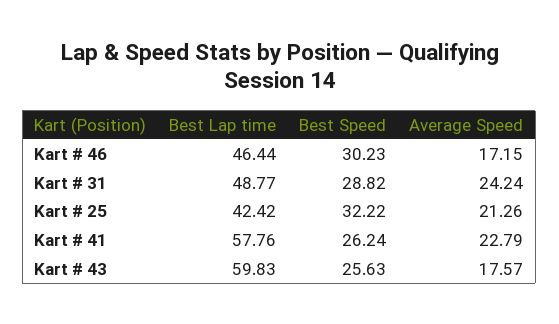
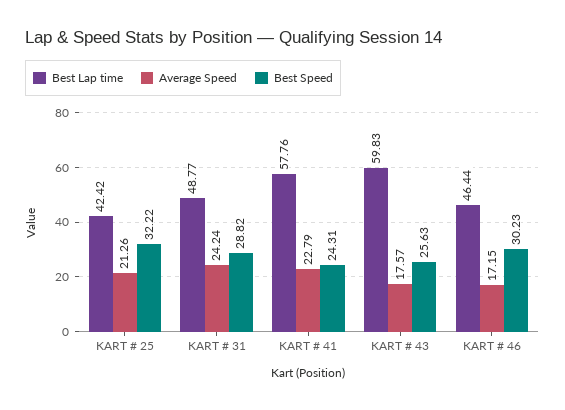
  {
    "Best Lap time": {
      "Kart # 46": 46.44,
      "Kart # 31": 48.77,
      "Kart # 25": 42.42,
      "Kart # 41": 57.76,
      "Kart # 43": 59.83
    },
    "Best Speed": {
      "Kart # 46": 30.23,
      "Kart # 31": 28.82,
      "Kart # 25": 32.22,
-     "Kart # 41": 26.24,
+     "Kart # 41": 24.31,
      "Kart # 43": 25.63
    },
    "Average Speed": {
      "Kart # 46": 17.15,
      "Kart # 31": 24.24,
      "Kart # 25": 21.26,
      "Kart # 41": 22.79,
      "Kart # 43": 17.57
    }
  }

